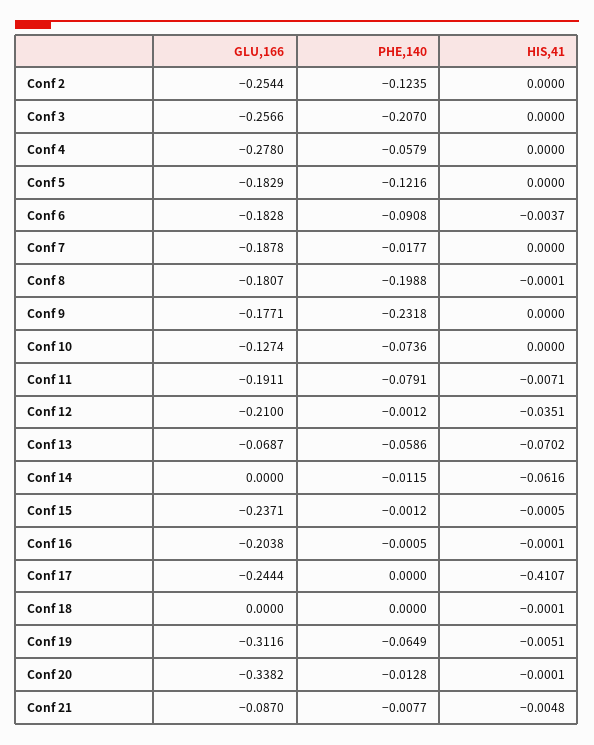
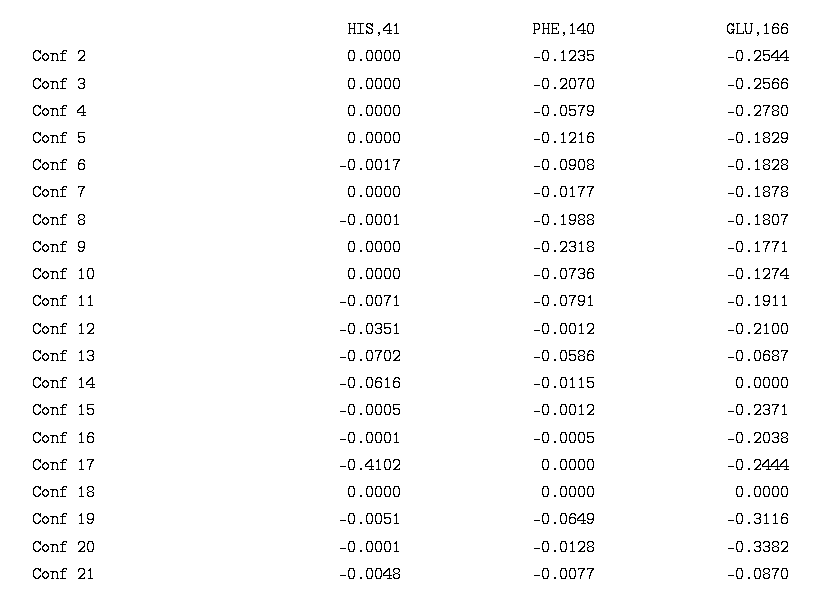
  {
    "GLU,166": {
      "Conf 2": -0.2544,
      "Conf 3": -0.2566,
      "Conf 4": -0.278,
      "Conf 5": -0.1829,
      "Conf 6": -0.1828,
      "Conf 7": -0.1878,
      "Conf 8": -0.1807,
      "Conf 9": -0.1771,
      "Conf 10": -0.1274,
      "Conf 11": -0.1911,
      "Conf 12": -0.21,
      "Conf 13": -0.0687,
      "Conf 14": 0,
      "Conf 15": -0.2371,
      "Conf 16": -0.2038,
      "Conf 17": -0.2444,
      "Conf 18": 0,
      "Conf 19": -0.3116,
      "Conf 20": -0.3382,
      "Conf 21": -0.087
    },
    "PHE,140": {
      "Conf 2": -0.1235,
      "Conf 3": -0.207,
      "Conf 4": -0.0579,
      "Conf 5": -0.1216,
      "Conf 6": -0.0908,
      "Conf 7": -0.0177,
      "Conf 8": -0.1988,
      "Conf 9": -0.2318,
      "Conf 10": -0.0736,
      "Conf 11": -0.0791,
      "Conf 12": -0.0012,
      "Conf 13": -0.0586,
      "Conf 14": -0.0115,
      "Conf 15": -0.0012,
      "Conf 16": -0.0005,
      "Conf 17": 0,
      "Conf 18": 0,
      "Conf 19": -0.0649,
      "Conf 20": -0.0128,
      "Conf 21": -0.0077
    },
    "HIS,41": {
      "Conf 2": 0,
      "Conf 3": 0,
      "Conf 4": 0,
      "Conf 5": 0,
-     "Conf 6": -0.0037,
+     "Conf 6": -0.0017,
      "Conf 7": 0,
      "Conf 8": -0.0001,
      "Conf 9": 0,
      "Conf 10": 0,
      "Conf 11": -0.0071,
      "Conf 12": -0.0351,
      "Conf 13": -0.0702,
      "Conf 14": -0.0616,
      "Conf 15": -0.0005,
      "Conf 16": -0.0001,
-     "Conf 17": -0.4107,
+     "Conf 17": -0.4102,
-     "Conf 18": -0.0001,
+     "Conf 18": 0,
      "Conf 19": -0.0051,
      "Conf 20": -0.0001,
      "Conf 21": -0.0048
    }
  }

